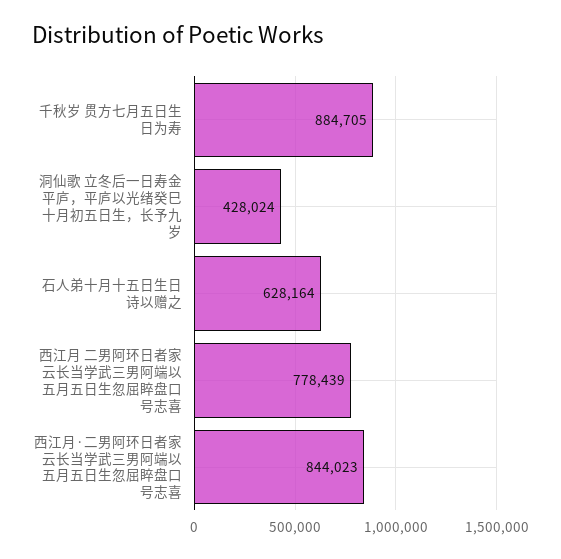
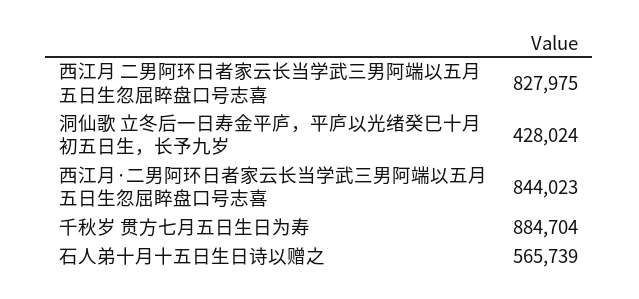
  {
-   "千秋岁 贯方七月五日生日为寿": 884705,
+   "千秋岁 贯方七月五日生日为寿": 884704,
    "洞仙歌 立冬后一日寿金平庐，平庐以光绪癸巳十月初五日生，长予九岁": 428024,
-   "石人弟十月十五日生日诗以赠之": 628164,
+   "石人弟十月十五日生日诗以赠之": 565739,
-   "西江月 二男阿环日者家云长当学武三男阿端以五月五日生忽屈睟盘口号志喜": 778439,
+   "西江月 二男阿环日者家云长当学武三男阿端以五月五日生忽屈睟盘口号志喜": 827975,
    "西江月·二男阿环日者家云长当学武三男阿端以五月五日生忽屈睟盘口号志喜": 844023
  }

